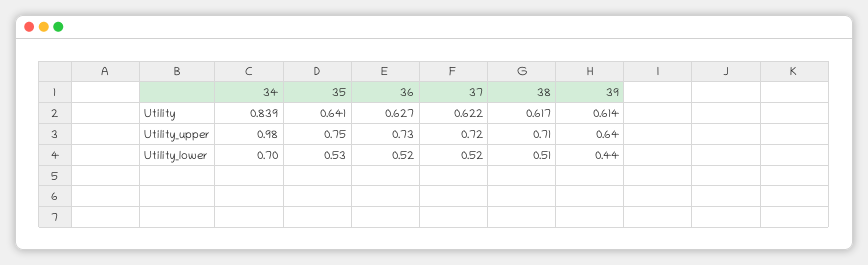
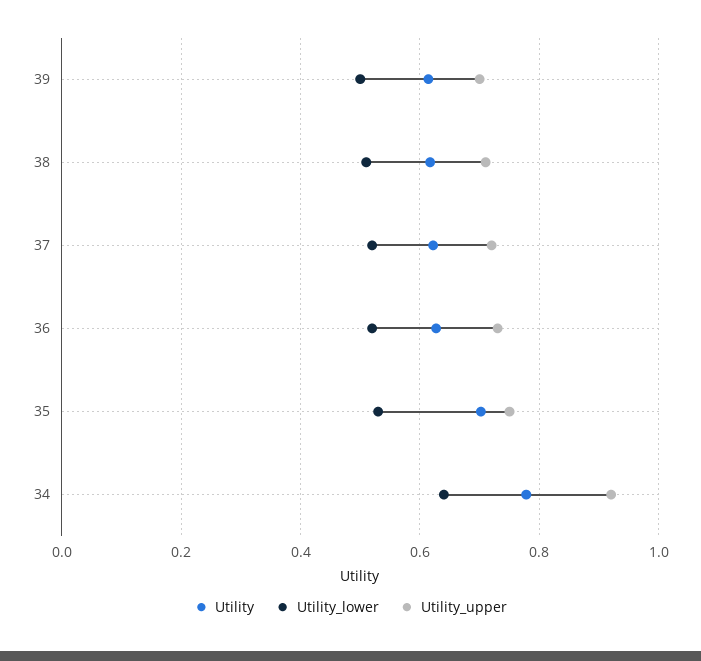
  {
    "Utility": {
-     "34": 0.839,
+     "34": 0.78,
-     "35": 0.641,
+     "35": 0.7,
      "36": 0.627,
      "37": 0.622,
      "38": 0.617,
      "39": 0.614
    },
    "Utility_upper": {
-     "34": 0.98,
+     "34": 0.92,
      "35": 0.75,
      "36": 0.73,
      "37": 0.72,
      "38": 0.71,
-     "39": 0.64
+     "39": 0.7
    },
    "Utility_lower": {
-     "34": 0.7,
+     "34": 0.64,
      "35": 0.53,
      "36": 0.52,
      "37": 0.52,
      "38": 0.51,
-     "39": 0.44
+     "39": 0.5
    }
  }

